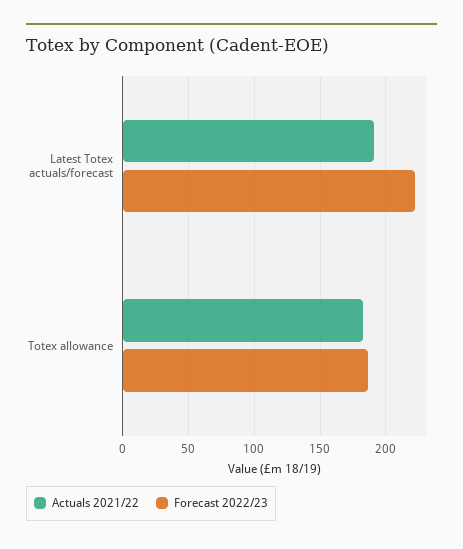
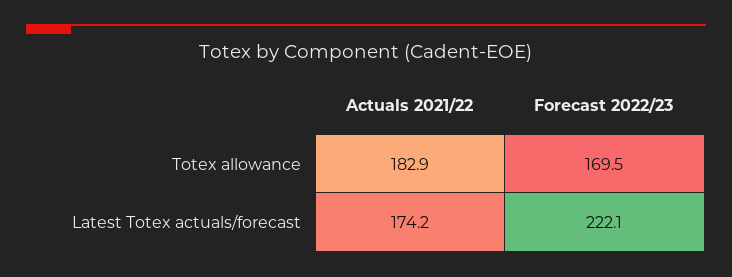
  {
    "Actuals 2021/22": {
-     "Latest Totex actuals/forecast": 190,
+     "Latest Totex actuals/forecast": 174.2,
      "Totex allowance": 182.9
    },
    "Forecast 2022/23": {
      "Latest Totex actuals/forecast": 222.1,
-     "Totex allowance": 185
+     "Totex allowance": 169.5
    }
  }

